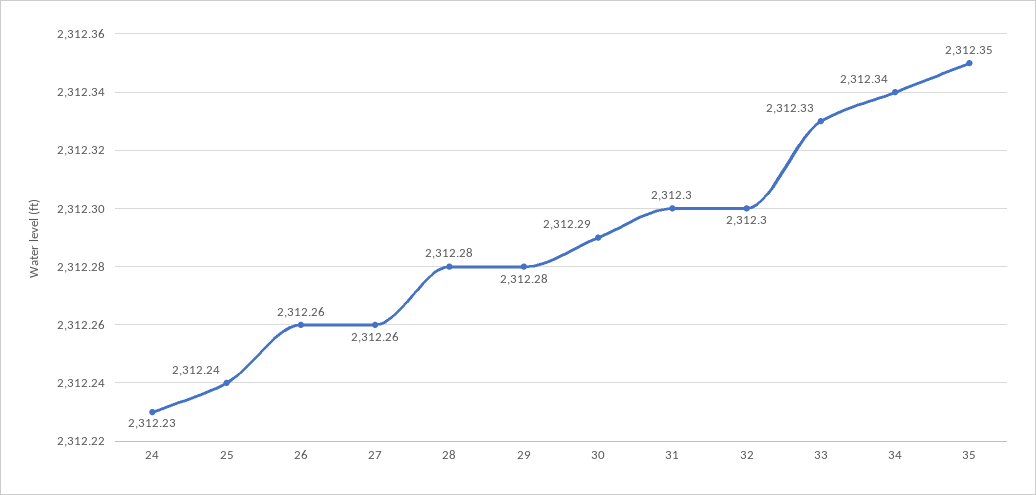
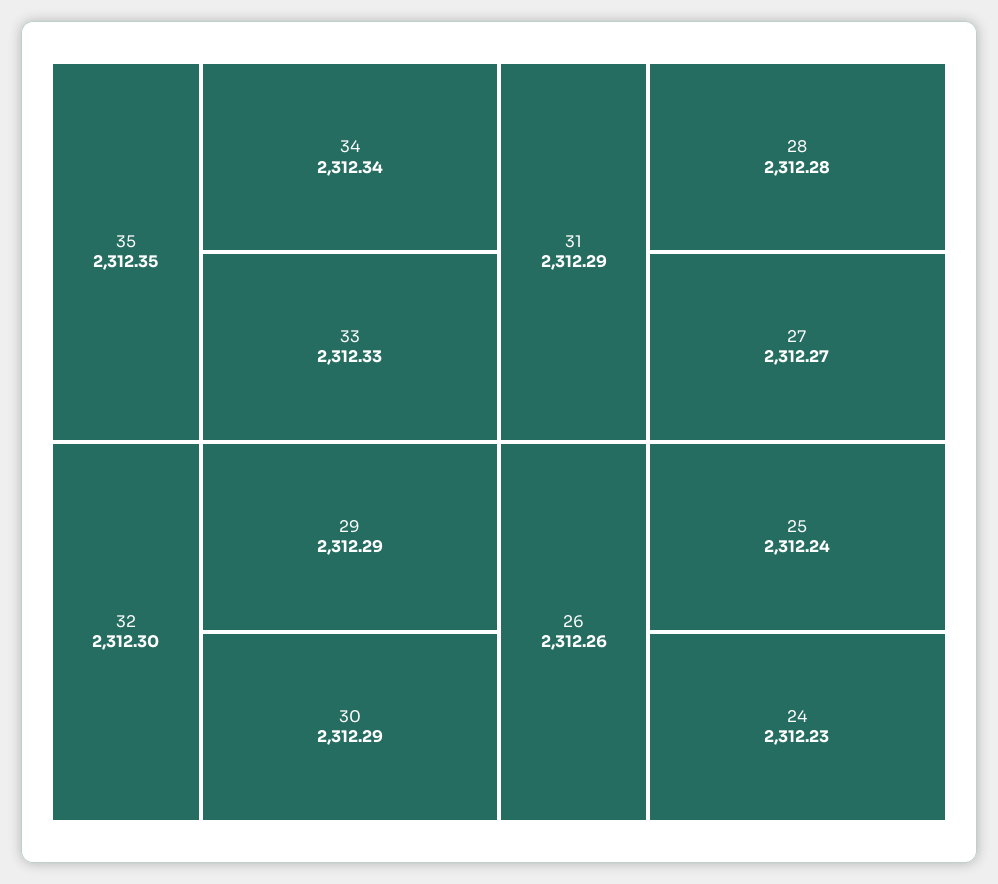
  {
    "24": 2312.23,
    "25": 2312.24,
    "26": 2312.26,
-   "27": 2312.26,
+   "27": 2312.27,
    "28": 2312.28,
-   "29": 2312.28,
+   "29": 2312.29,
    "30": 2312.29,
-   "31": 2312.3,
+   "31": 2312.29,
    "32": 2312.3,
    "33": 2312.33,
    "34": 2312.34,
    "35": 2312.35
  }

